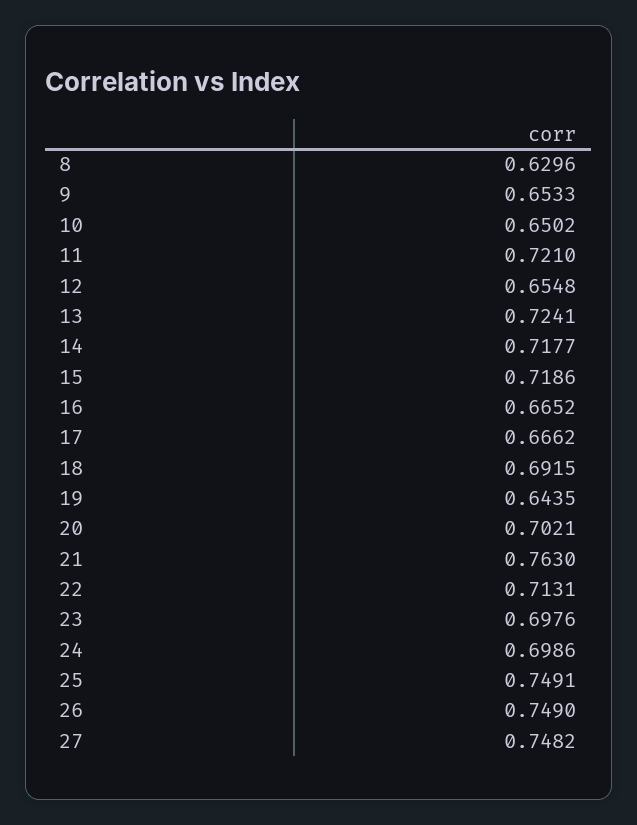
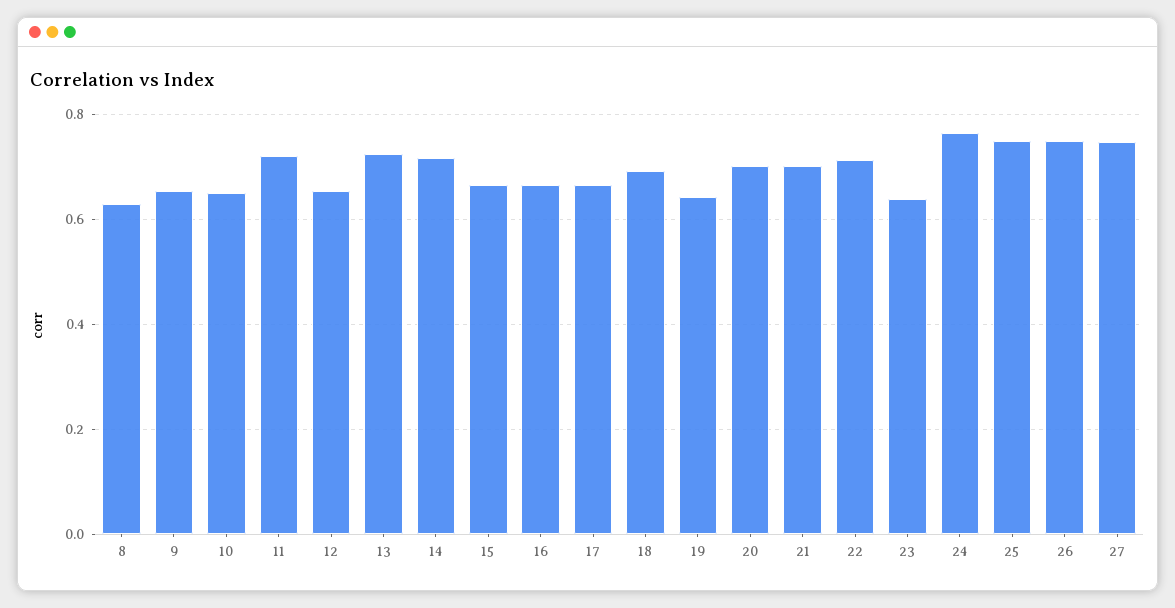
  {
    "8": 0.6296,
    "9": 0.6533,
    "10": 0.6502,
    "11": 0.721,
    "12": 0.6548,
    "13": 0.7241,
    "14": 0.7177,
-   "15": 0.7186,
+   "15": 0.66,
    "16": 0.6652,
    "17": 0.6662,
    "18": 0.6915,
    "19": 0.6435,
    "20": 0.7021,
-   "21": 0.763,
+   "21": 0.7,
    "22": 0.7131,
-   "23": 0.6976,
+   "23": 0.64,
-   "24": 0.6986,
+   "24": 0.76,
    "25": 0.7491,
    "26": 0.749,
    "27": 0.7482
  }

